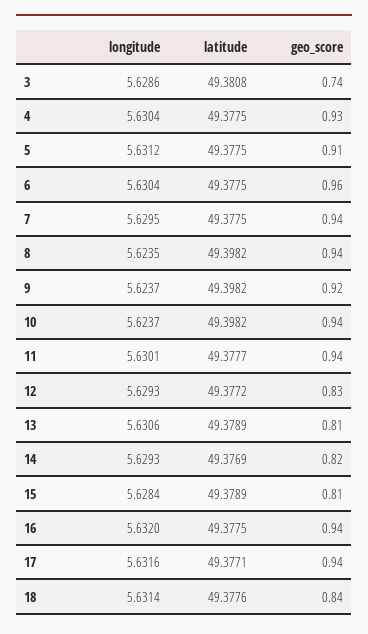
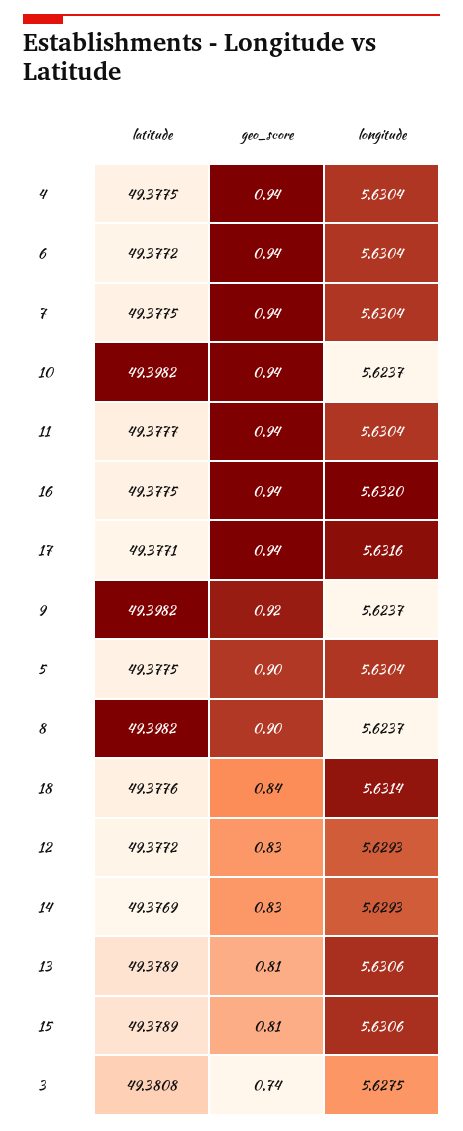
  {
    "longitude": {
-     "3": 5.6286,
+     "3": 5.6275,
      "4": 5.6304,
-     "5": 5.6312,
+     "5": 5.6304,
      "6": 5.6304,
-     "7": 5.6295,
+     "7": 5.6304,
-     "8": 5.6235,
+     "8": 5.6237,
      "9": 5.6237,
      "10": 5.6237,
-     "11": 5.6301,
+     "11": 5.6304,
      "12": 5.6293,
      "13": 5.6306,
      "14": 5.6293,
-     "15": 5.6284,
+     "15": 5.6306,
      "16": 5.632,
      "17": 5.6316,
      "18": 5.6314
    },
    "latitude": {
      "3": 49.3808,
      "4": 49.3775,
      "5": 49.3775,
-     "6": 49.3775,
+     "6": 49.3772,
      "7": 49.3775,
      "8": 49.3982,
      "9": 49.3982,
      "10": 49.3982,
      "11": 49.3777,
      "12": 49.3772,
      "13": 49.3789,
      "14": 49.3769,
      "15": 49.3789,
      "16": 49.3775,
      "17": 49.3771,
      "18": 49.3776
    },
    "geo_score": {
      "3": 0.74,
-     "4": 0.93,
+     "4": 0.94,
-     "5": 0.91,
+     "5": 0.9,
-     "6": 0.96,
+     "6": 0.94,
      "7": 0.94,
-     "8": 0.94,
+     "8": 0.9,
      "9": 0.92,
      "10": 0.94,
      "11": 0.94,
      "12": 0.83,
      "13": 0.81,
-     "14": 0.82,
+     "14": 0.83,
      "15": 0.81,
      "16": 0.94,
      "17": 0.94,
      "18": 0.84
    }
  }

